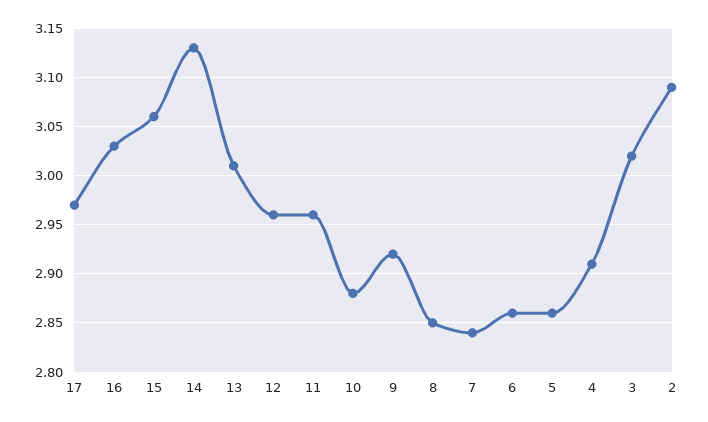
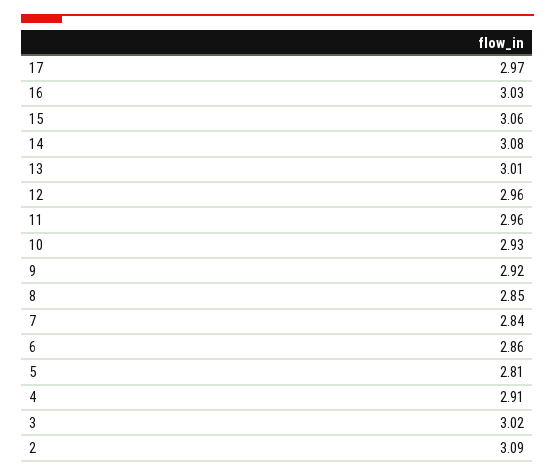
  {
    "17": 2.97,
    "16": 3.03,
    "15": 3.06,
-   "14": 3.13,
+   "14": 3.08,
    "13": 3.01,
    "12": 2.96,
    "11": 2.96,
-   "10": 2.88,
+   "10": 2.93,
    "9": 2.92,
    "8": 2.85,
    "7": 2.84,
    "6": 2.86,
-   "5": 2.86,
+   "5": 2.81,
    "4": 2.91,
    "3": 3.02,
    "2": 3.09
  }

